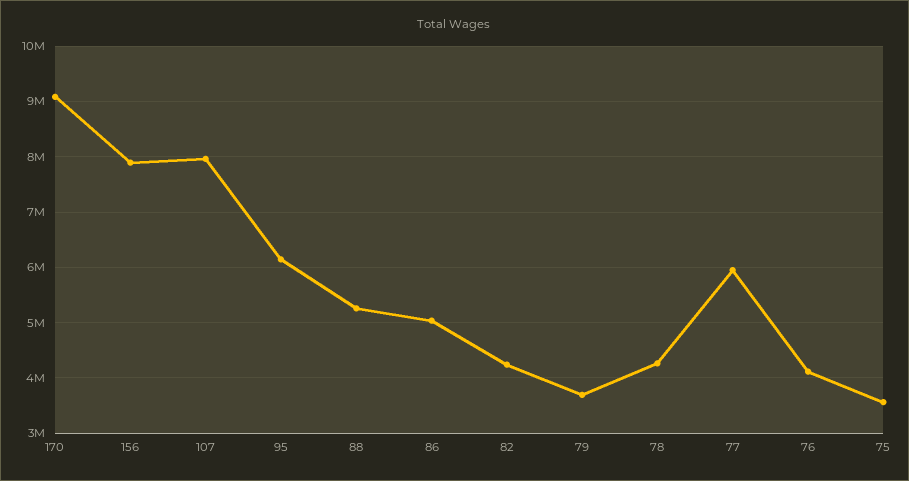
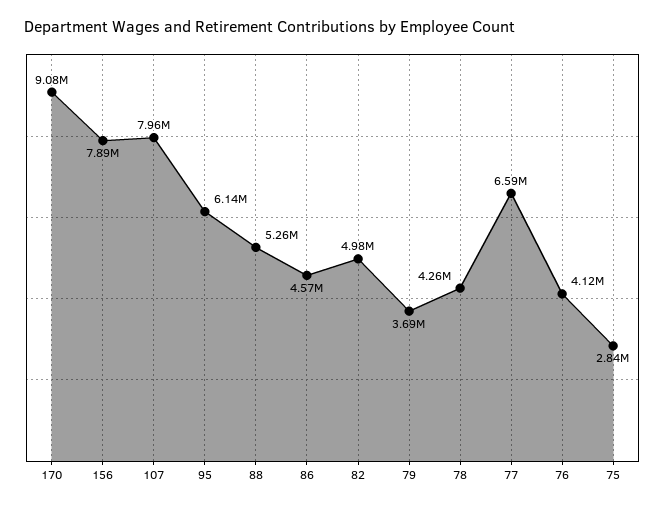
  {
    "170": 9080000,
    "156": 7890000,
    "107": 7960000,
    "95": 6140000,
    "88": 5260000,
-   "86": 5000000,
+   "86": 4570000,
-   "82": 4200000,
+   "82": 4980000,
    "79": 3690000,
    "78": 4260000,
-   "77": 6000000,
+   "77": 6590000,
    "76": 4120000,
-   "75": 3600000
+   "75": 2840000
  }

